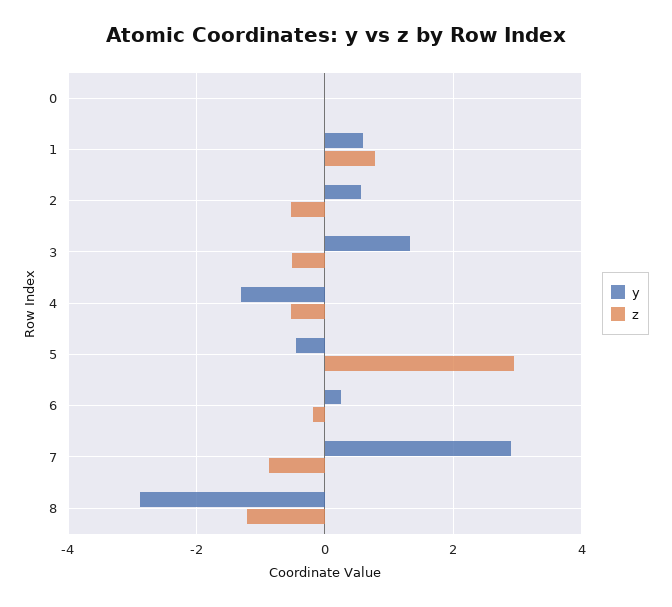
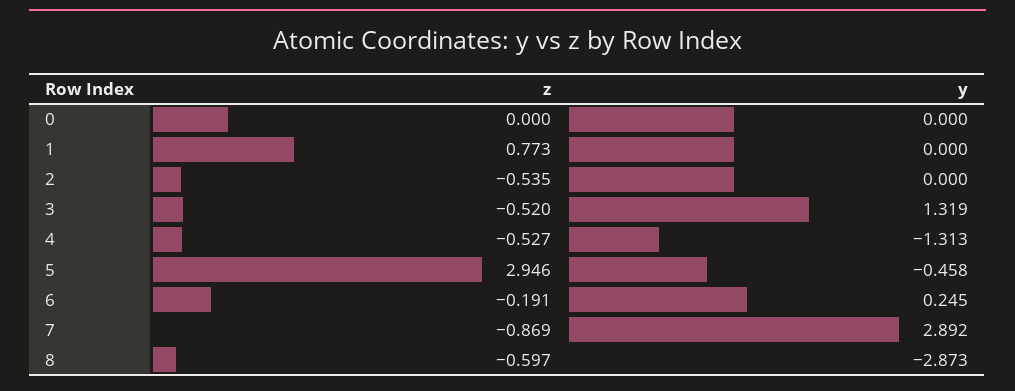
  {
    "y": {
      "0": 0,
-     "1": 0.6,
+     "1": 0,
-     "2": 0.6,
+     "2": 0,
      "3": 1.319,
      "4": -1.313,
      "5": -0.458,
      "6": 0.245,
      "7": 2.892,
      "8": -2.873
    },
    "z": {
      "0": 0,
      "1": 0.773,
      "2": -0.535,
      "3": -0.52,
      "4": -0.527,
      "5": 2.946,
      "6": -0.191,
      "7": -0.869,
-     "8": -1.2
+     "8": -0.597
    }
  }

